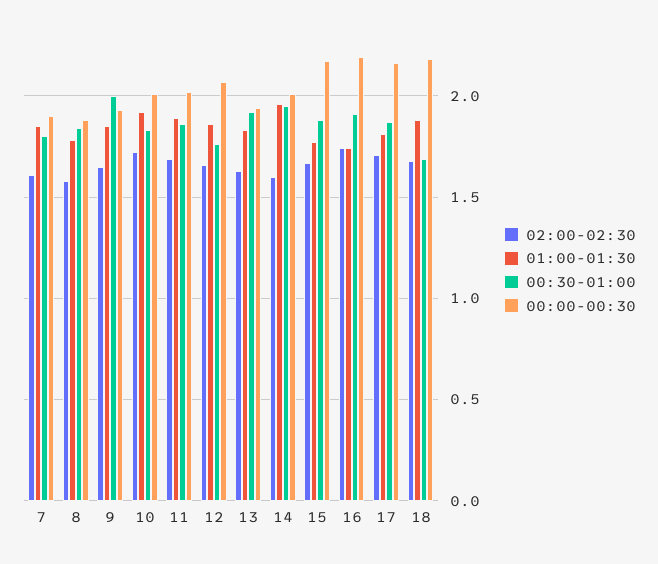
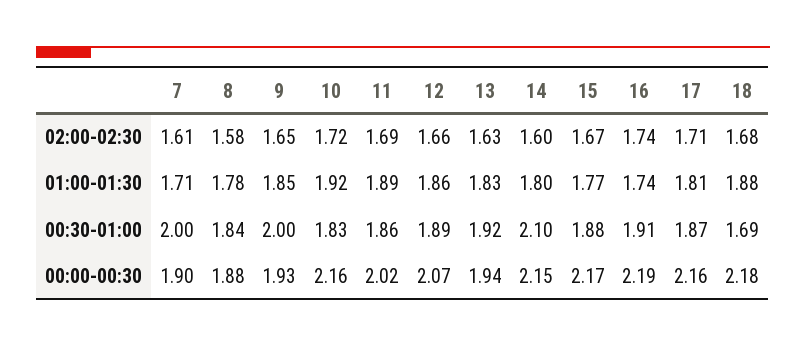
  {
    "02:00-02:30": {
      "7": 1.61,
      "8": 1.58,
      "9": 1.65,
      "10": 1.72,
      "11": 1.69,
      "12": 1.66,
      "13": 1.63,
      "14": 1.6,
      "15": 1.67,
      "16": 1.74,
      "17": 1.71,
      "18": 1.68
    },
    "01:00-01:30": {
-     "7": 1.85,
+     "7": 1.71,
      "8": 1.78,
      "9": 1.85,
      "10": 1.92,
      "11": 1.89,
      "12": 1.86,
      "13": 1.83,
-     "14": 1.95,
+     "14": 1.8,
      "15": 1.77,
      "16": 1.74,
      "17": 1.81,
      "18": 1.88
    },
    "00:30-01:00": {
-     "7": 1.8,
+     "7": 2,
      "8": 1.84,
      "9": 2,
      "10": 1.83,
      "11": 1.86,
-     "12": 1.75,
+     "12": 1.89,
      "13": 1.92,
-     "14": 1.95,
+     "14": 2.1,
      "15": 1.88,
      "16": 1.91,
      "17": 1.87,
      "18": 1.69
    },
    "00:00-00:30": {
      "7": 1.9,
      "8": 1.88,
      "9": 1.93,
-     "10": 2,
+     "10": 2.16,
      "11": 2.02,
      "12": 2.07,
      "13": 1.94,
-     "14": 2,
+     "14": 2.15,
      "15": 2.17,
      "16": 2.19,
      "17": 2.16,
      "18": 2.18
    }
  }

